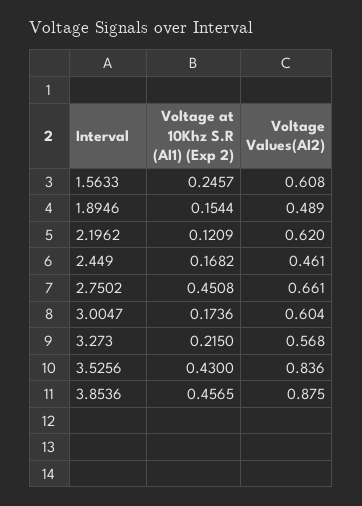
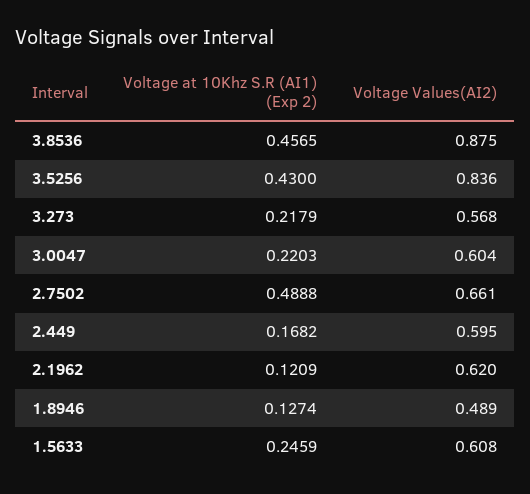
  {
    "Voltage at 10Khz S.R (AI1) (Exp 2)": {
-     "1.5633": 0.2457,
+     "1.5633": 0.2459,
-     "1.8946": 0.1544,
+     "1.8946": 0.1274,
      "2.1962": 0.1209,
      "2.449": 0.1682,
-     "2.7502": 0.4508,
+     "2.7502": 0.4888,
-     "3.0047": 0.1736,
+     "3.0047": 0.2203,
-     "3.273": 0.215,
+     "3.273": 0.2179,
      "3.5256": 0.43,
      "3.8536": 0.4565
    },
    "Voltage Values(AI2)": {
      "1.5633": 0.608,
      "1.8946": 0.489,
      "2.1962": 0.62,
-     "2.449": 0.461,
+     "2.449": 0.595,
      "2.7502": 0.661,
      "3.0047": 0.604,
      "3.273": 0.568,
      "3.5256": 0.836,
      "3.8536": 0.875
    }
  }

